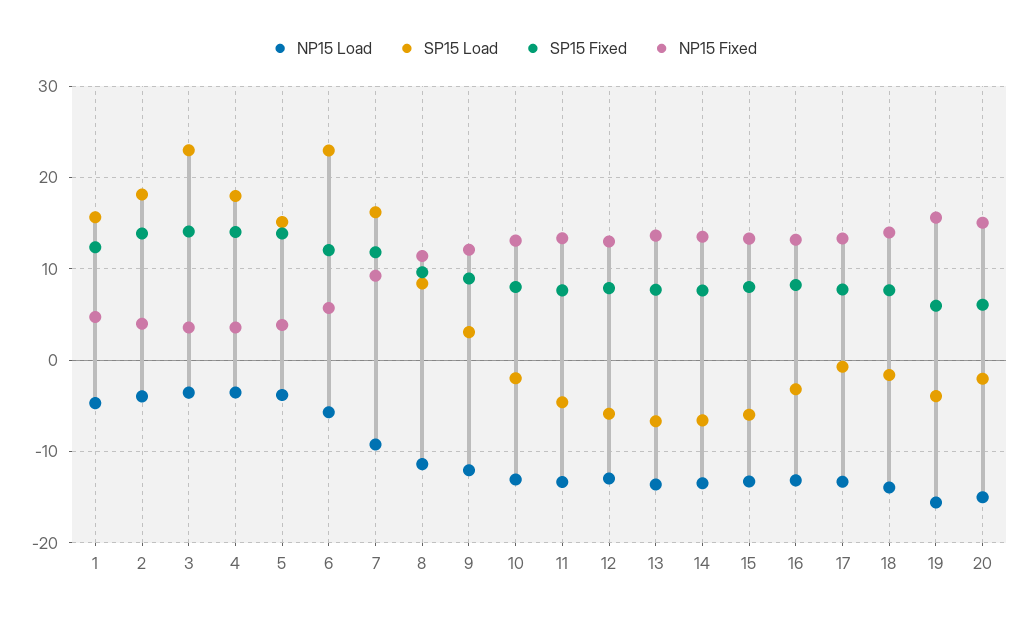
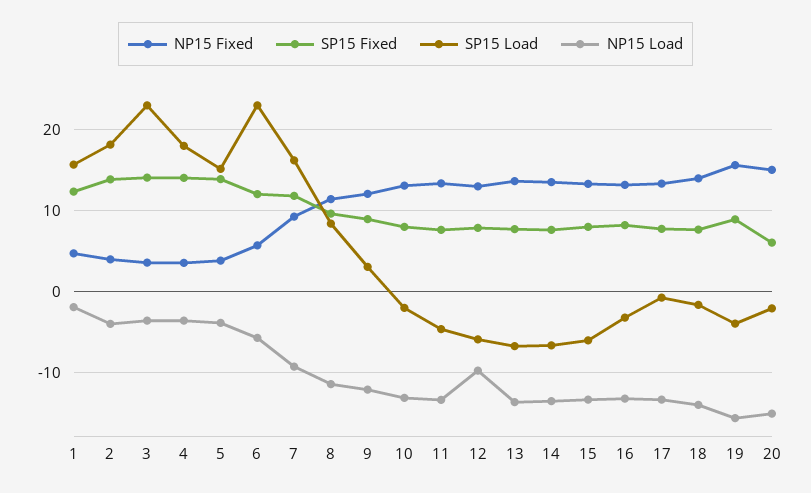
  {
    "NP15 Load": {
-     "1": -5,
+     "1": -2,
      "2": -4,
      "3": -4,
      "4": -4,
      "5": -4,
      "6": -6,
      "7": -9,
      "8": -11,
      "9": -12,
      "10": -13,
      "11": -13,
-     "12": -13,
+     "12": -10,
      "13": -14,
      "14": -14,
      "15": -13,
      "16": -13,
      "17": -13,
      "18": -14,
      "19": -16,
      "20": -15
    },
    "SP15 Load": {
      "1": 16,
      "2": 18,
      "3": 23,
      "4": 18,
      "5": 15,
      "6": 23,
      "7": 16,
      "8": 8,
      "9": 3,
      "10": -2,
      "11": -5,
      "12": -6,
      "13": -7,
      "14": -7,
      "15": -6,
      "16": -3,
      "17": -1,
      "18": -2,
      "19": -4,
      "20": -2
    },
    "SP15 Fixed": {
      "1": 12,
      "2": 14,
      "3": 14,
      "4": 14,
      "5": 14,
      "6": 12,
      "7": 12,
      "8": 10,
      "9": 9,
      "10": 8,
      "11": 8,
      "12": 8,
      "13": 8,
      "14": 8,
      "15": 8,
      "16": 8,
      "17": 8,
      "18": 8,
-     "19": 6,
+     "19": 9,
      "20": 6
    },
    "NP15 Fixed": {
      "1": 5,
      "2": 4,
      "3": 4,
      "4": 4,
      "5": 4,
      "6": 6,
      "7": 9,
      "8": 11,
      "9": 12,
      "10": 13,
      "11": 13,
      "12": 13,
      "13": 14,
      "14": 14,
      "15": 13,
      "16": 13,
      "17": 13,
      "18": 14,
      "19": 16,
      "20": 15
    }
  }

